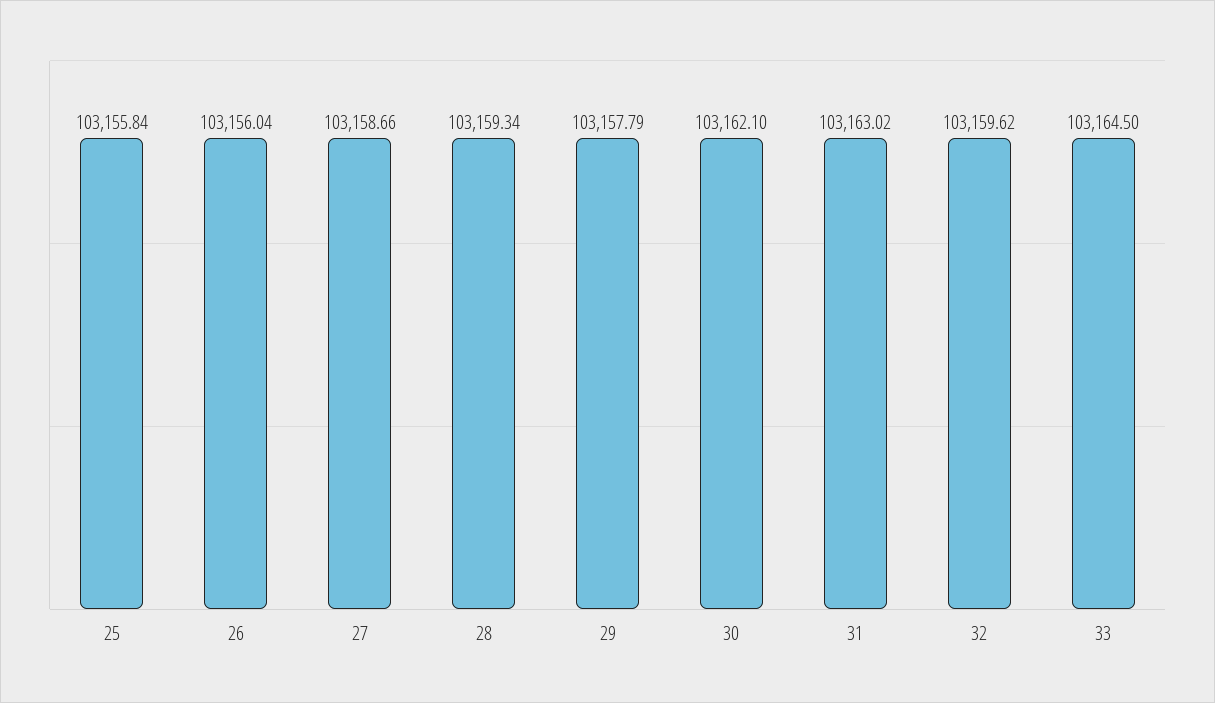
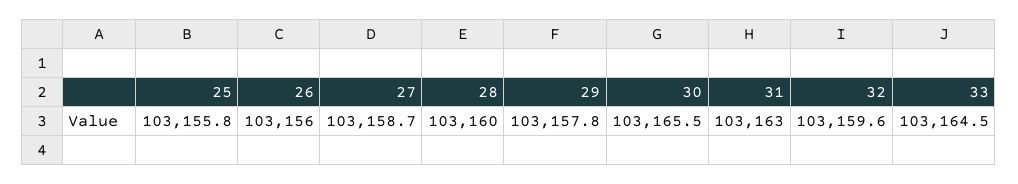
  {
    "25": 103155.84,
    "26": 103156.04,
    "27": 103158.66,
-   "28": 103159.34,
+   "28": 103160,
    "29": 103157.79,
-   "30": 103162.1,
+   "30": 103165.5,
    "31": 103163.02,
    "32": 103159.62,
    "33": 103164.5
  }

